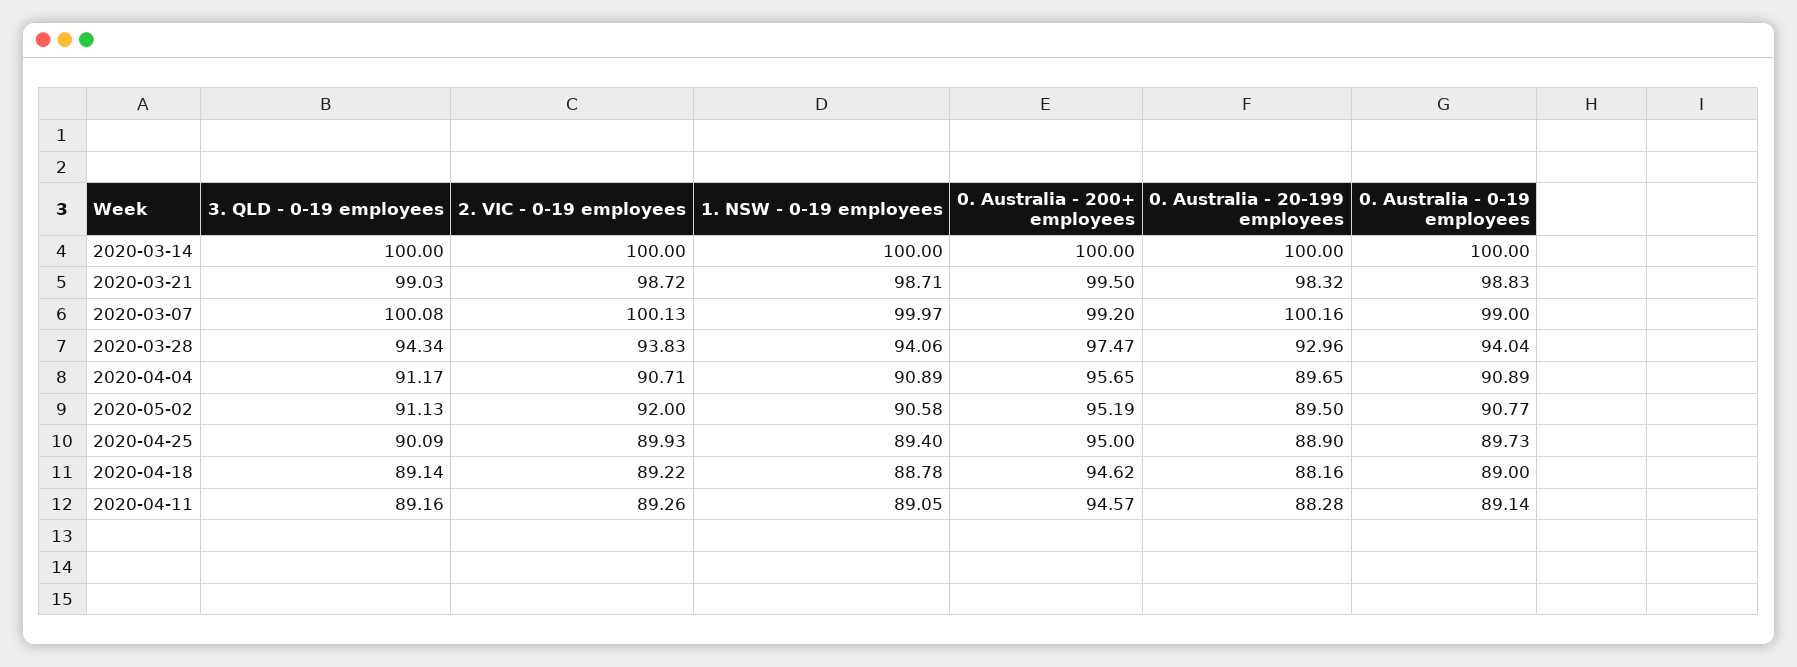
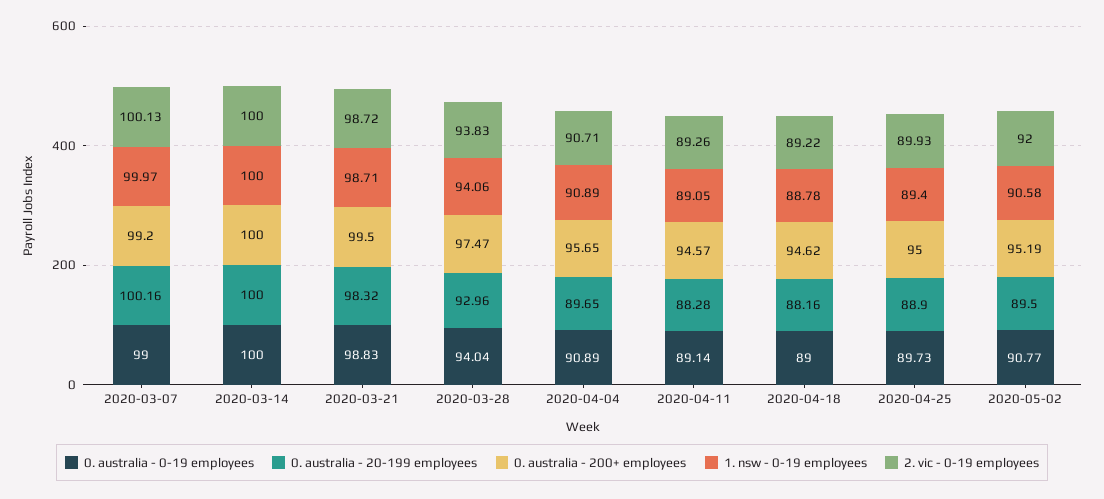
  {
-   "3. QLD - 0-19 employees": {
-     "2020-03-14": 100,
-     "2020-03-21": 99.03,
-     "2020-03-07": 100.08,
-     "2020-03-28": 94.34,
-     "2020-04-04": 91.17,
-     "2020-05-02": 91.13,
-     "2020-04-25": 90.09,
-     "2020-04-18": 89.14,
-     "2020-04-11": 89.16
-   },
    "2. VIC - 0-19 employees": {
      "2020-03-14": 100,
      "2020-03-21": 98.72,
      "2020-03-07": 100.13,
      "2020-03-28": 93.83,
      "2020-04-04": 90.71,
      "2020-05-02": 92,
      "2020-04-25": 89.93,
      "2020-04-18": 89.22,
      "2020-04-11": 89.26
    },
    "1. NSW - 0-19 employees": {
      "2020-03-14": 100,
      "2020-03-21": 98.71,
      "2020-03-07": 99.97,
      "2020-03-28": 94.06,
      "2020-04-04": 90.89,
      "2020-05-02": 90.58,
      "2020-04-25": 89.4,
      "2020-04-18": 88.78,
      "2020-04-11": 89.05
    },
    "0. Australia - 200+ employees": {
      "2020-03-14": 100,
      "2020-03-21": 99.5,
      "2020-03-07": 99.2,
      "2020-03-28": 97.47,
      "2020-04-04": 95.65,
      "2020-05-02": 95.19,
      "2020-04-25": 95,
      "2020-04-18": 94.62,
      "2020-04-11": 94.57
    },
    "0. Australia - 20-199 employees": {
      "2020-03-14": 100,
      "2020-03-21": 98.32,
      "2020-03-07": 100.16,
      "2020-03-28": 92.96,
      "2020-04-04": 89.65,
      "2020-05-02": 89.5,
      "2020-04-25": 88.9,
      "2020-04-18": 88.16,
      "2020-04-11": 88.28
    },
    "0. Australia - 0-19 employees": {
      "2020-03-14": 100,
      "2020-03-21": 98.83,
      "2020-03-07": 99,
      "2020-03-28": 94.04,
      "2020-04-04": 90.89,
      "2020-05-02": 90.77,
      "2020-04-25": 89.73,
      "2020-04-18": 89,
      "2020-04-11": 89.14
    }
  }

